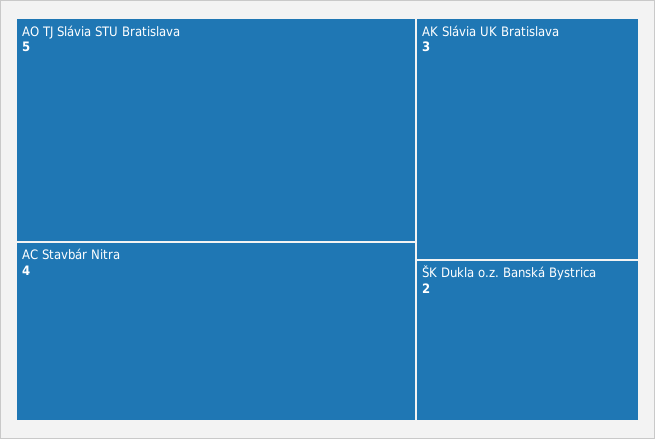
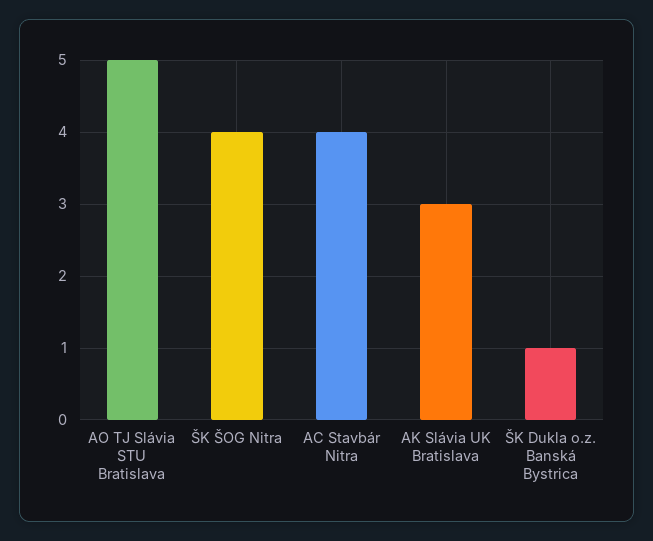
  {
    "AO TJ Slávia STU Bratislava": 5,
    "AC Stavbár Nitra": 4,
    "AK Slávia UK Bratislava": 3,
-   "ŠK Dukla o.z. Banská Bystrica": 2
+   "ŠK Dukla o.z. Banská Bystrica": 1,
+   "ŠK ŠOG Nitra": 4
  }

